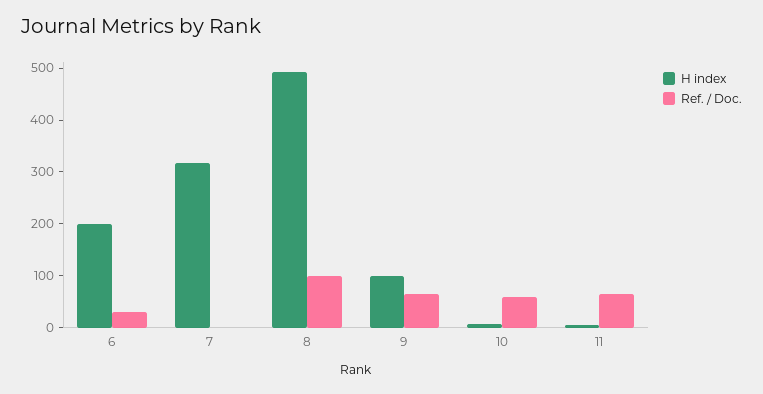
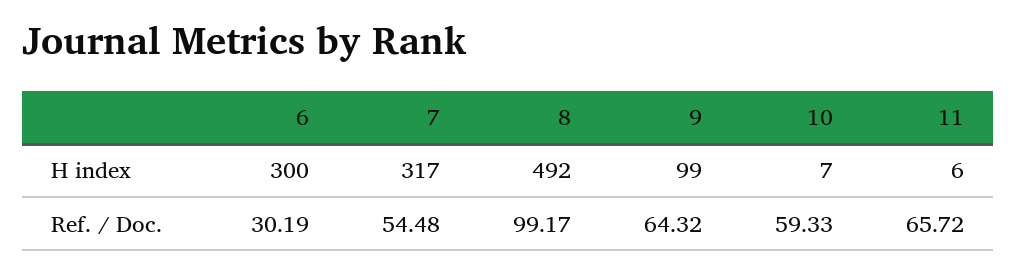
  {
    "H index": {
-     "6": 200,
+     "6": 300,
      "7": 317,
      "8": 492,
      "9": 99,
      "10": 7,
      "11": 6
    },
    "Ref. / Doc.": {
      "6": 30.19,
-     "7": 0,
+     "7": 54.48,
      "8": 99.17,
      "9": 64.32,
      "10": 59.33,
      "11": 65.72
    }
  }

